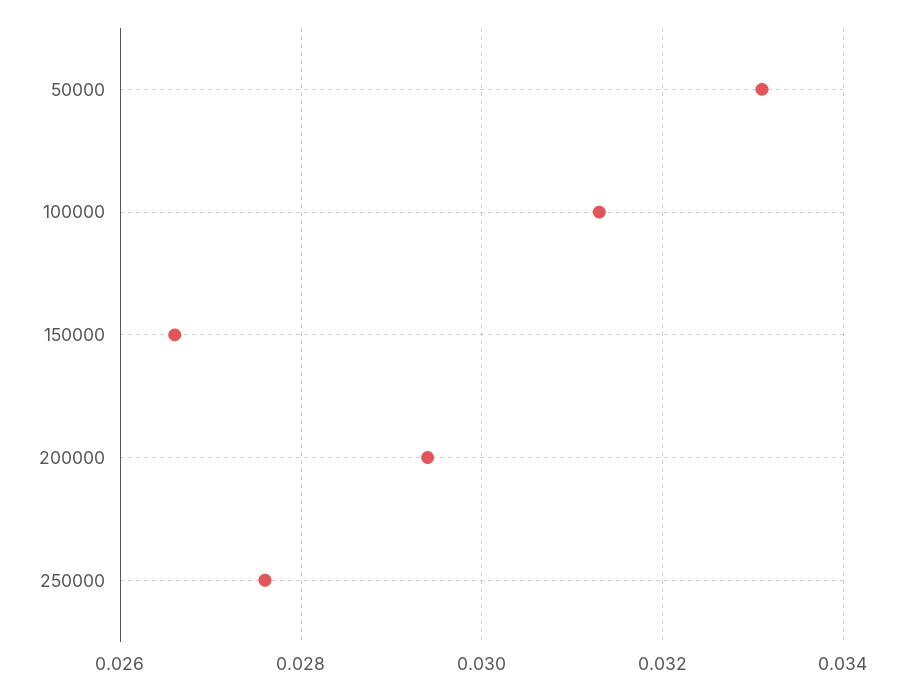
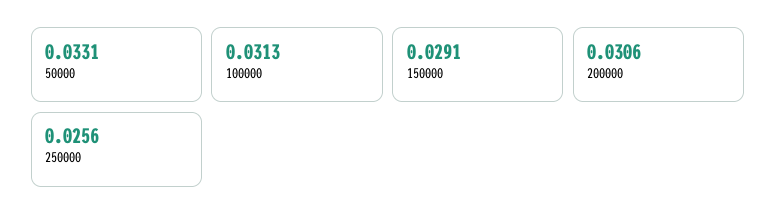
  {
    "50000": 0.0331,
    "100000": 0.0313,
-   "150000": 0.0265,
+   "150000": 0.0291,
-   "200000": 0.0295,
+   "200000": 0.0306,
-   "250000": 0.0275
+   "250000": 0.0256
  }

